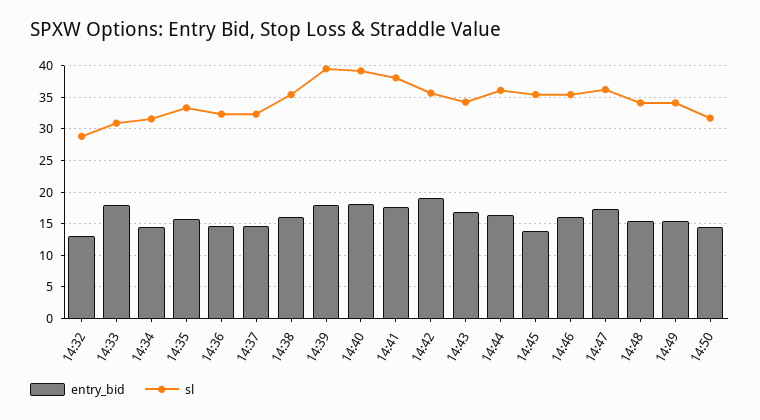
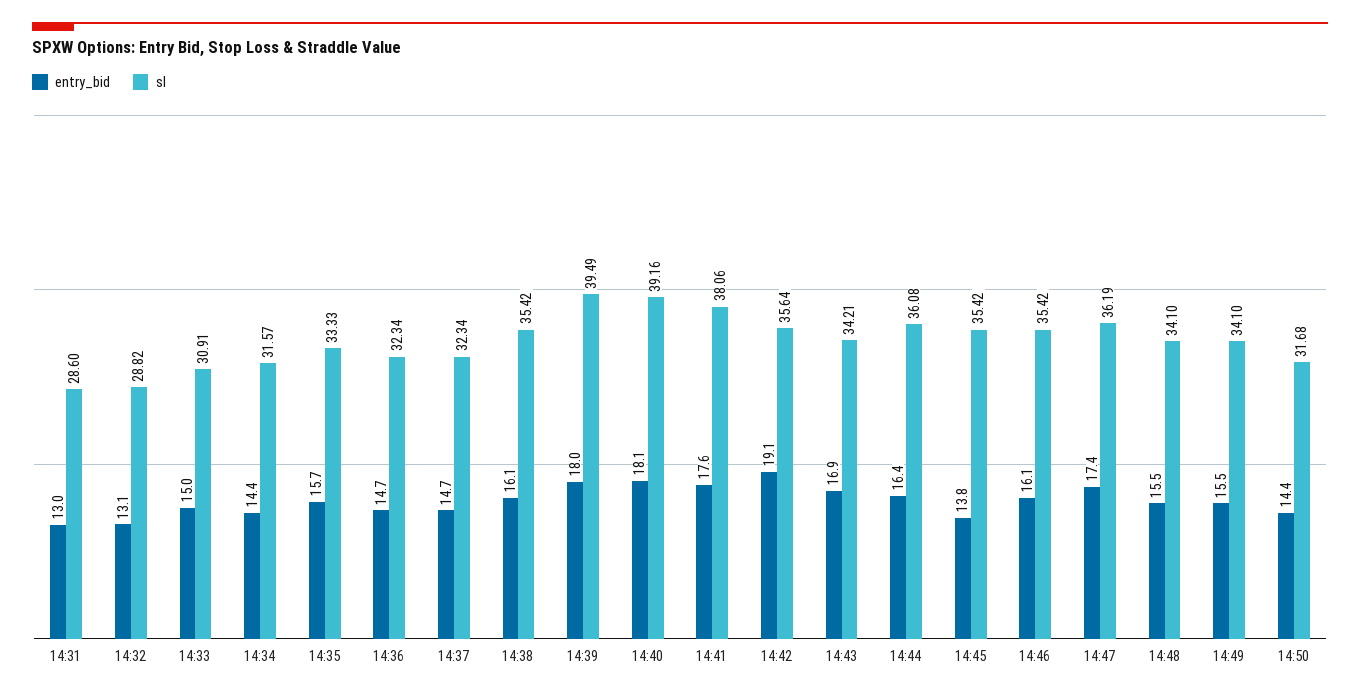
  {
    "entry_bid": {
      "14:32": 13.1,
-     "14:33": 18,
+     "14:33": 15,
      "14:34": 14.4,
      "14:35": 15.7,
      "14:36": 14.7,
      "14:37": 14.7,
      "14:38": 16.1,
      "14:39": 18,
      "14:40": 18.1,
      "14:41": 17.6,
      "14:42": 19.1,
      "14:43": 16.9,
      "14:44": 16.4,
      "14:45": 13.8,
      "14:46": 16.1,
      "14:47": 17.4,
      "14:48": 15.5,
      "14:49": 15.5,
-     "14:50": 14.4
+     "14:50": 14.4,
+     "14:31": 13
    },
    "sl": {
      "14:32": 28.82,
      "14:33": 30.91,
      "14:34": 31.57,
      "14:35": 33.33,
      "14:36": 32.34,
      "14:37": 32.34,
      "14:38": 35.42,
      "14:39": 39.49,
      "14:40": 39.16,
      "14:41": 38.06,
      "14:42": 35.64,
      "14:43": 34.21,
      "14:44": 36.08,
      "14:45": 35.42,
      "14:46": 35.42,
      "14:47": 36.19,
      "14:48": 34.1,
      "14:49": 34.1,
-     "14:50": 31.68
+     "14:50": 31.68,
+     "14:31": 28.6
    }
  }

